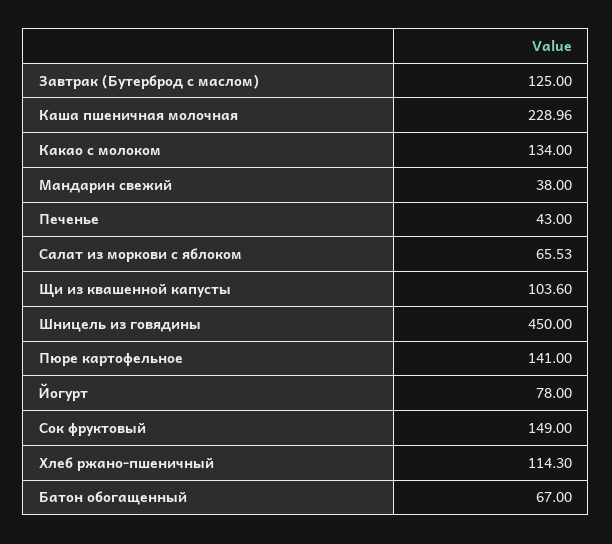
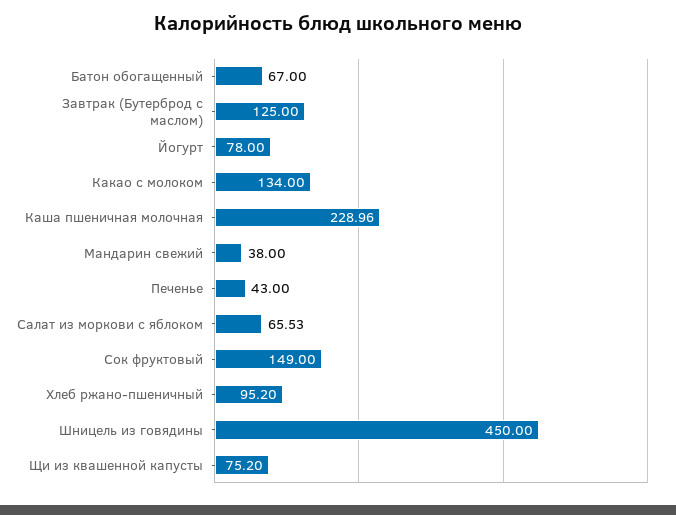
  {
    "Завтрак (Бутерброд с маслом)": 125,
    "Каша пшеничная молочная": 228.96,
    "Какао с молоком": 134,
    "Мандарин свежий": 38,
    "Печенье": 43,
    "Салат из моркови с яблоком": 65.53,
-   "Щи из квашенной капусты": 103.6,
+   "Щи из квашенной капусты": 75.2,
    "Шницель из говядины": 450,
-   "Пюре картофельное": 141,
    "Йогурт": 78,
    "Сок фруктовый": 149,
-   "Хлеб ржано-пшеничный": 114.3,
+   "Хлеб ржано-пшеничный": 95.2,
    "Батон обогащенный": 67
  }

